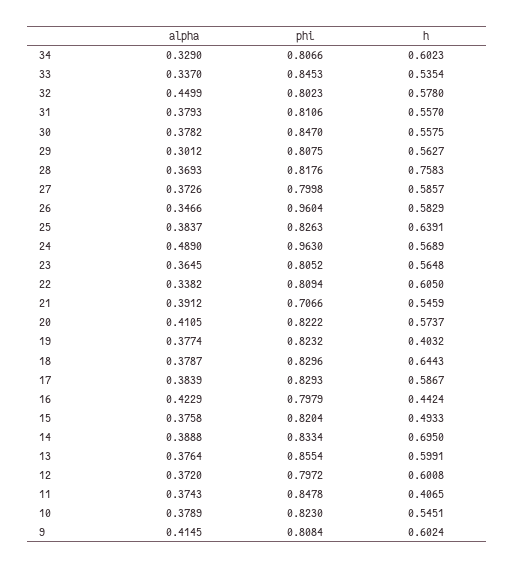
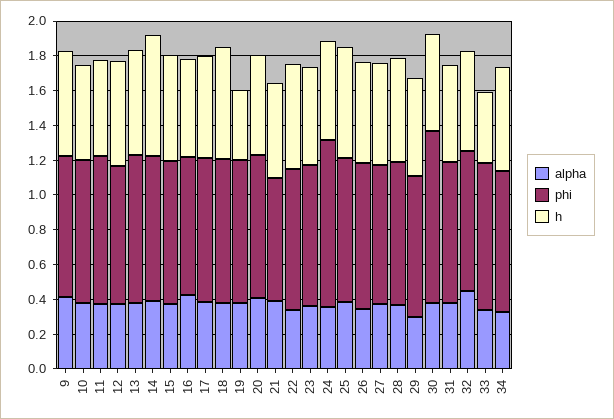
  {
    "alpha": {
      "34": 0.329,
      "33": 0.337,
      "32": 0.4499,
      "31": 0.3793,
      "30": 0.3782,
      "29": 0.3012,
      "28": 0.3693,
      "27": 0.3726,
      "26": 0.3466,
      "25": 0.3837,
-     "24": 0.489,
+     "24": 0.35,
      "23": 0.3645,
      "22": 0.3382,
      "21": 0.3912,
      "20": 0.4105,
      "19": 0.3774,
      "18": 0.3787,
      "17": 0.3839,
      "16": 0.4229,
      "15": 0.3758,
      "14": 0.3888,
      "13": 0.3764,
      "12": 0.372,
      "11": 0.3743,
      "10": 0.3789,
      "9": 0.4145
    },
    "phi": {
      "34": 0.8066,
      "33": 0.8453,
      "32": 0.8023,
      "31": 0.8106,
-     "30": 0.847,
+     "30": 1,
      "29": 0.8075,
      "28": 0.8176,
      "27": 0.7998,
-     "26": 0.9604,
+     "26": 0.85,
      "25": 0.8263,
      "24": 0.963,
      "23": 0.8052,
      "22": 0.8094,
      "21": 0.7066,
      "20": 0.8222,
      "19": 0.8232,
      "18": 0.8296,
      "17": 0.8293,
      "16": 0.7979,
      "15": 0.8204,
      "14": 0.8334,
      "13": 0.8554,
      "12": 0.7972,
      "11": 0.8478,
      "10": 0.823,
      "9": 0.8084
    },
    "h": {
      "34": 0.6023,
-     "33": 0.5354,
+     "33": 0.4,
      "32": 0.578,
      "31": 0.557,
      "30": 0.5575,
      "29": 0.5627,
-     "28": 0.7583,
+     "28": 0.6,
      "27": 0.5857,
      "26": 0.5829,
      "25": 0.6391,
      "24": 0.5689,
      "23": 0.5648,
      "22": 0.605,
      "21": 0.5459,
      "20": 0.5737,
      "19": 0.4032,
      "18": 0.6443,
      "17": 0.5867,
-     "16": 0.4424,
+     "16": 0.55,
-     "15": 0.4933,
+     "15": 0.6,
      "14": 0.695,
      "13": 0.5991,
      "12": 0.6008,
-     "11": 0.4065,
+     "11": 0.55,
      "10": 0.5451,
      "9": 0.6024
    }
  }

